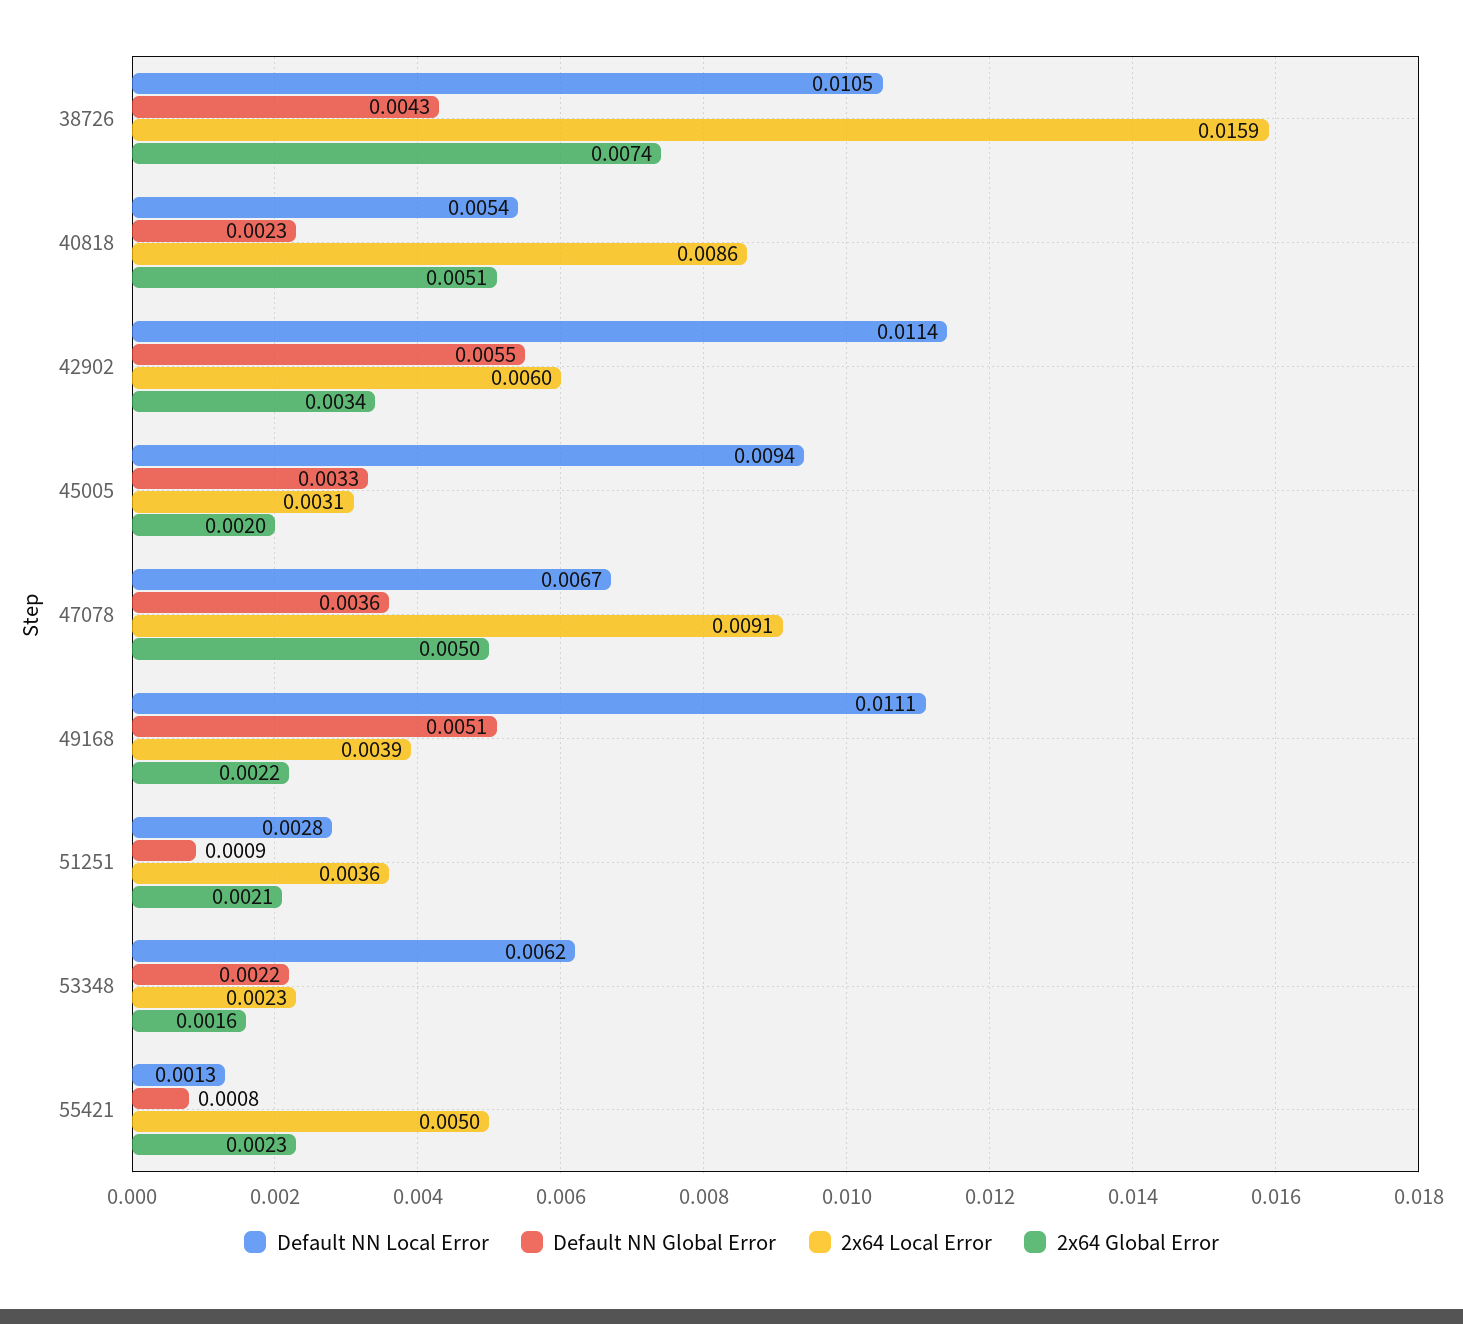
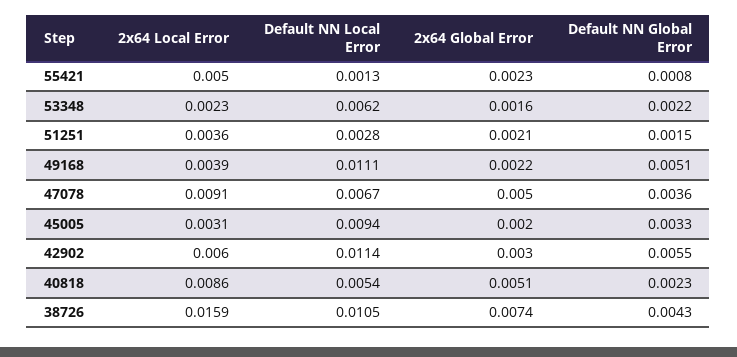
  {
    "Default NN Local Error": {
      "38726": 0.0105,
      "40818": 0.0054,
      "42902": 0.0114,
      "45005": 0.0094,
      "47078": 0.0067,
      "49168": 0.0111,
      "51251": 0.0028,
      "53348": 0.0062,
      "55421": 0.0013
    },
    "Default NN Global Error": {
      "38726": 0.0043,
      "40818": 0.0023,
      "42902": 0.0055,
      "45005": 0.0033,
      "47078": 0.0036,
      "49168": 0.0051,
-     "51251": 0.0009,
+     "51251": 0.0015,
      "53348": 0.0022,
      "55421": 0.0008
    },
    "2x64 Local Error": {
      "38726": 0.0159,
      "40818": 0.0086,
      "42902": 0.006,
      "45005": 0.0031,
      "47078": 0.0091,
      "49168": 0.0039,
      "51251": 0.0036,
      "53348": 0.0023,
      "55421": 0.005
    },
    "2x64 Global Error": {
      "38726": 0.0074,
      "40818": 0.0051,
-     "42902": 0.0034,
+     "42902": 0.003,
      "45005": 0.002,
      "47078": 0.005,
      "49168": 0.0022,
      "51251": 0.0021,
      "53348": 0.0016,
      "55421": 0.0023
    }
  }

